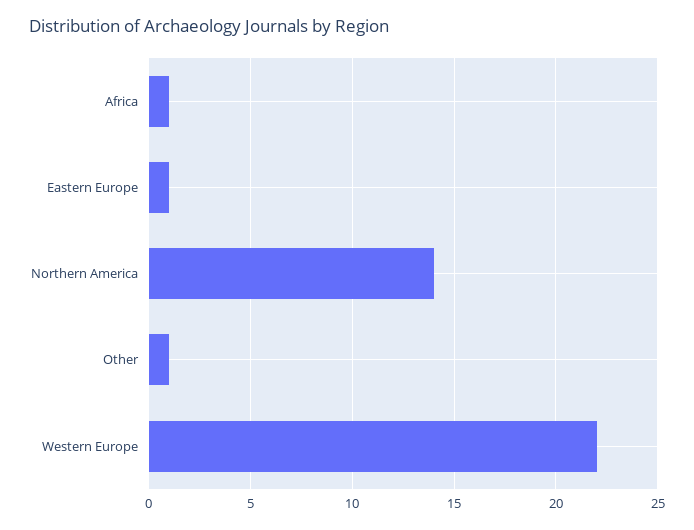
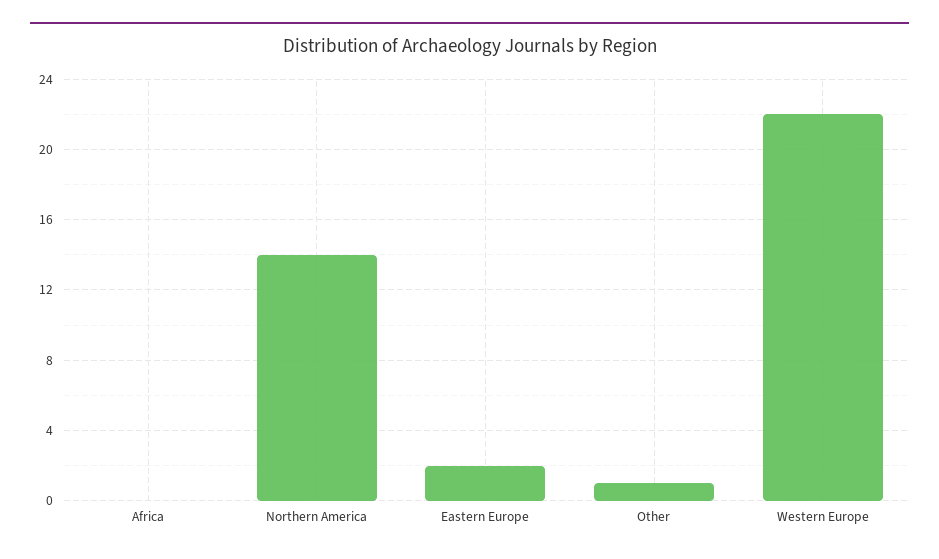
  {
-   "Africa": 1,
+   "Africa": 0,
-   "Eastern Europe": 1,
+   "Eastern Europe": 2,
    "Northern America": 14,
    "Other": 1,
    "Western Europe": 22
  }

